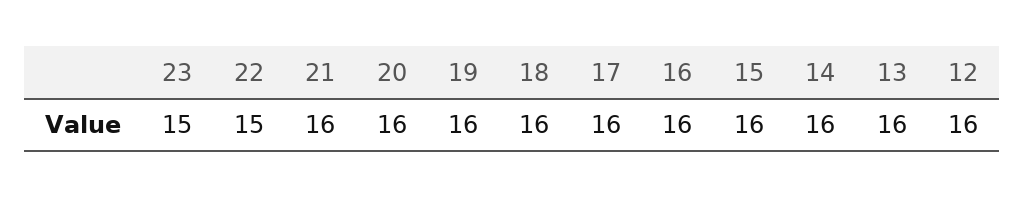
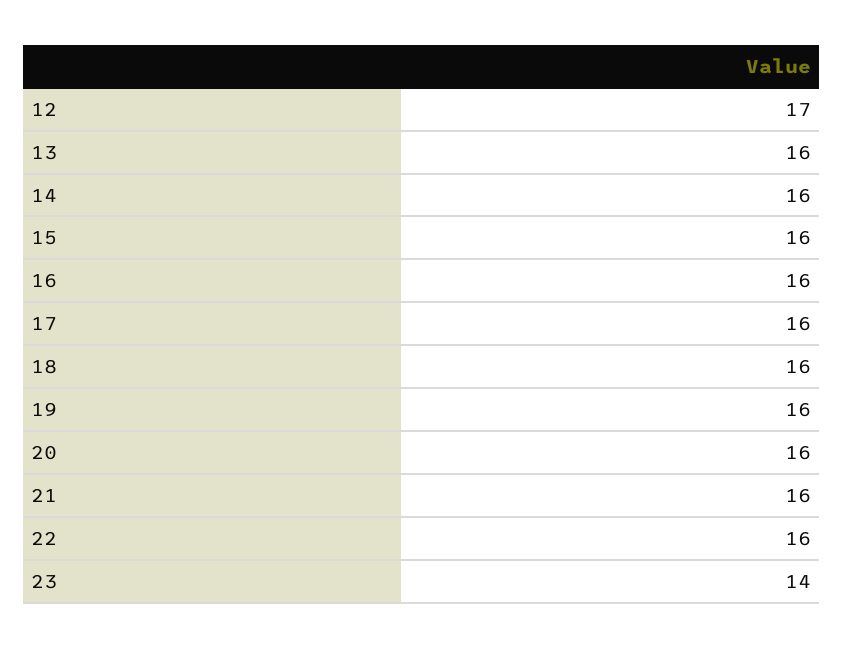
  {
-   "23": 15,
+   "23": 14,
-   "22": 15,
+   "22": 16,
    "21": 16,
    "20": 16,
    "19": 16,
    "18": 16,
    "17": 16,
    "16": 16,
    "15": 16,
    "14": 16,
    "13": 16,
-   "12": 16
+   "12": 17
  }

